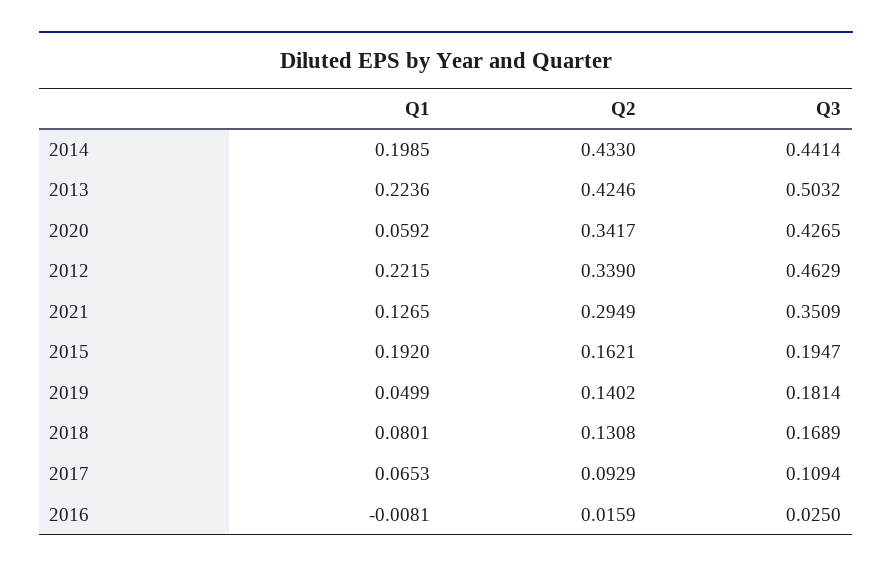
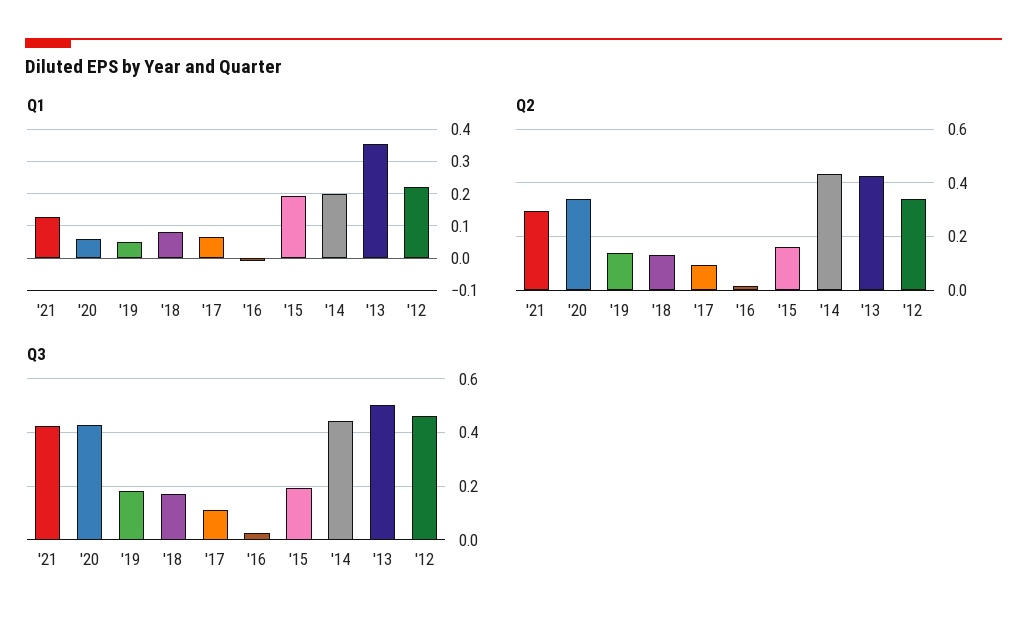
  {
    "Q1": {
      "2014": 0.1985,
-     "2013": 0.2236,
+     "2013": 0.36,
      "2020": 0.0592,
      "2012": 0.2215,
      "2021": 0.1265,
      "2015": 0.192,
      "2019": 0.0499,
      "2018": 0.0801,
      "2017": 0.0653,
      "2016": -0.0081
    },
    "Q2": {
      "2014": 0.433,
      "2013": 0.4246,
      "2020": 0.3417,
      "2012": 0.339,
      "2021": 0.2949,
      "2015": 0.1621,
      "2019": 0.1402,
      "2018": 0.1308,
      "2017": 0.0929,
      "2016": 0.0159
    },
    "Q3": {
      "2014": 0.4414,
      "2013": 0.5032,
      "2020": 0.4265,
      "2012": 0.4629,
-     "2021": 0.3509,
+     "2021": 0.425,
      "2015": 0.1947,
      "2019": 0.1814,
      "2018": 0.1689,
      "2017": 0.1094,
      "2016": 0.025
    }
  }

